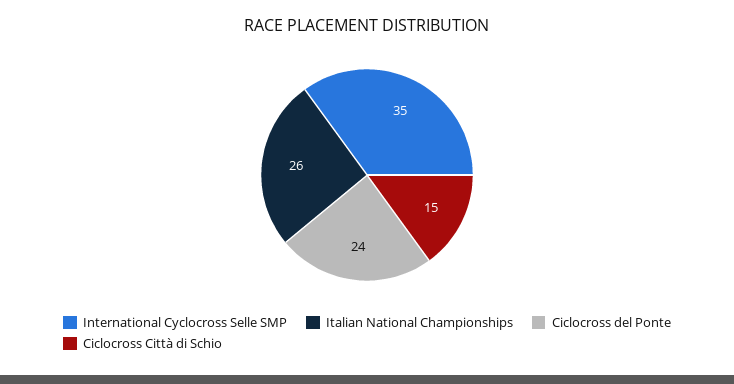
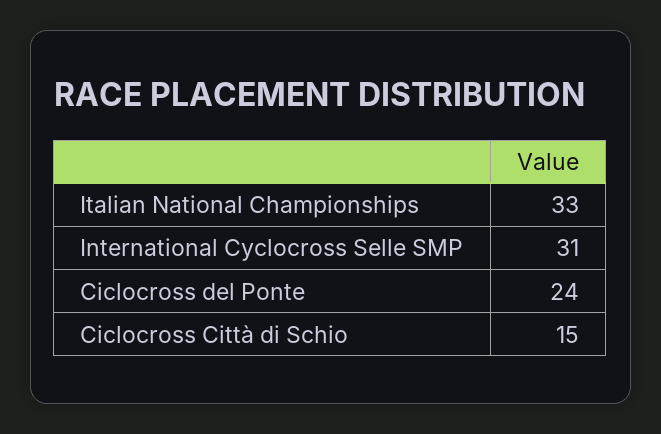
  {
-   "International Cyclocross Selle SMP": 35,
+   "International Cyclocross Selle SMP": 31,
-   "Italian National Championships": 26,
+   "Italian National Championships": 33,
    "Ciclocross del Ponte": 24,
    "Ciclocross Città di Schio": 15
  }

